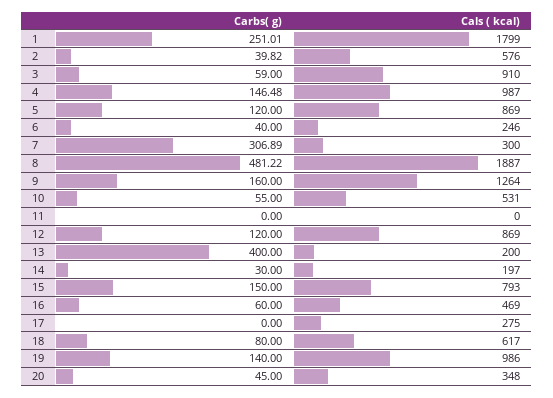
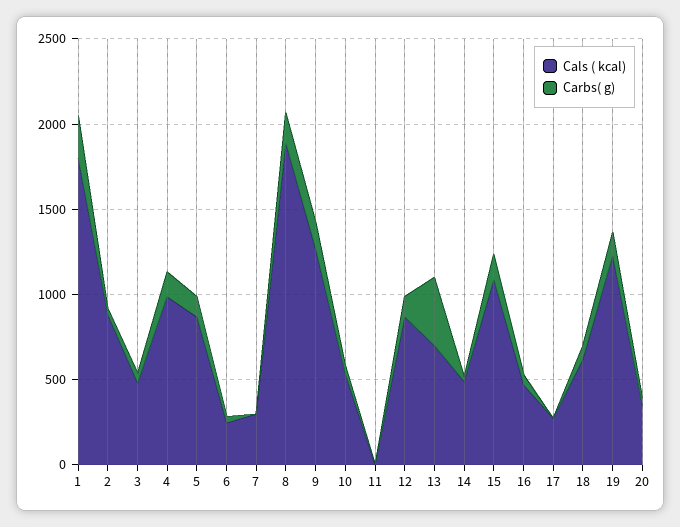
  {
    "Carbs( g)": {
      "1": 251.01,
      "2": 39.82,
      "3": 59,
      "4": 146.48,
      "5": 120,
      "6": 40,
-     "7": 306.89,
+     "7": 0,
-     "8": 481.22,
+     "8": 200,
      "9": 160,
      "10": 55,
      "11": 0,
      "12": 120,
      "13": 400,
      "14": 30,
      "15": 150,
      "16": 60,
      "17": 0,
      "18": 80,
      "19": 140,
      "20": 45
    },
    "Cals ( kcal)": {
      "1": 1799,
-     "2": 576,
+     "2": 900,
-     "3": 910,
+     "3": 500,
      "4": 987,
      "5": 869,
      "6": 246,
      "7": 300,
      "8": 1887,
      "9": 1264,
      "10": 531,
      "11": 0,
      "12": 869,
-     "13": 200,
+     "13": 700,
-     "14": 197,
+     "14": 500,
-     "15": 793,
+     "15": 1100,
      "16": 469,
      "17": 275,
      "18": 617,
-     "19": 986,
+     "19": 1200,
      "20": 348
    }
  }

